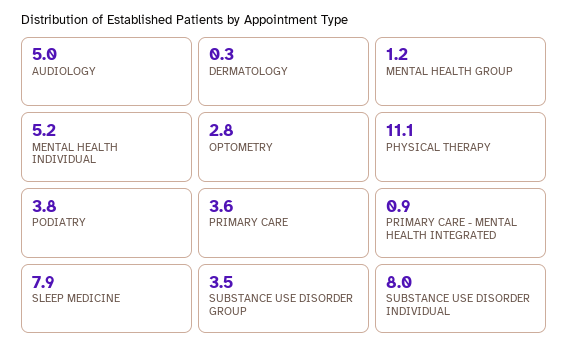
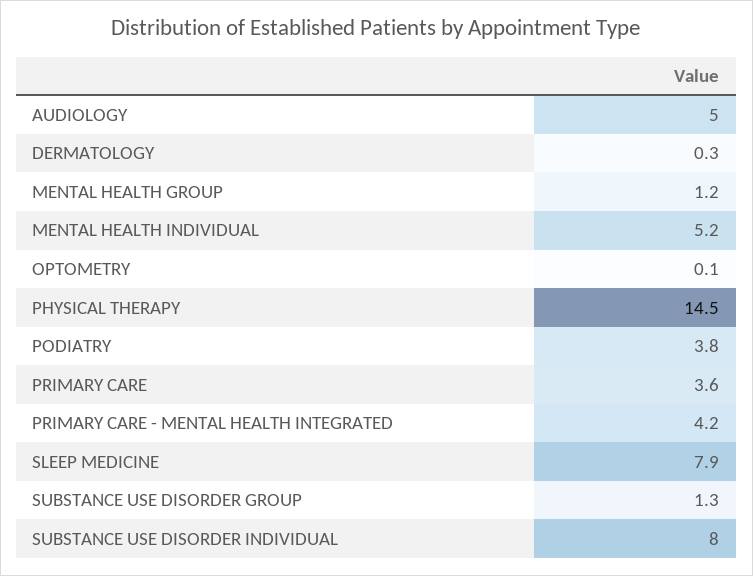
  {
    "AUDIOLOGY": 5,
    "DERMATOLOGY": 0.3,
    "MENTAL HEALTH GROUP": 1.2,
    "MENTAL HEALTH INDIVIDUAL": 5.2,
-   "OPTOMETRY": 2.8,
+   "OPTOMETRY": 0.1,
-   "PHYSICAL THERAPY": 11.1,
+   "PHYSICAL THERAPY": 14.5,
    "PODIATRY": 3.8,
    "PRIMARY CARE": 3.6,
-   "PRIMARY CARE - MENTAL HEALTH INTEGRATED": 0.9,
+   "PRIMARY CARE - MENTAL HEALTH INTEGRATED": 4.2,
    "SLEEP MEDICINE": 7.9,
-   "SUBSTANCE USE DISORDER GROUP": 3.5,
+   "SUBSTANCE USE DISORDER GROUP": 1.3,
    "SUBSTANCE USE DISORDER INDIVIDUAL": 8
  }

